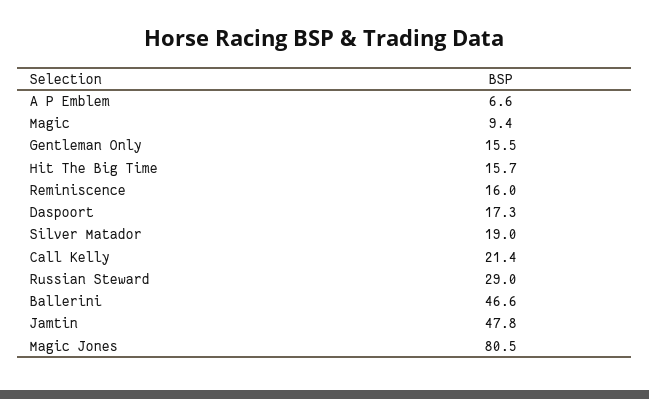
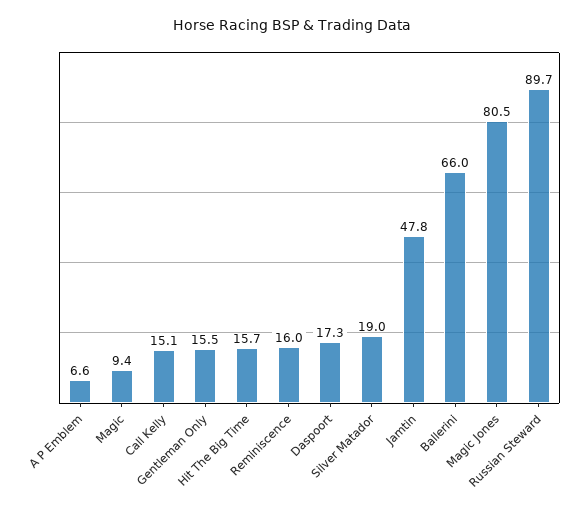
  {
    "A P Emblem": 6.6,
    "Magic": 9.4,
    "Gentleman Only": 15.5,
    "Hit The Big Time": 15.7,
    "Reminiscence": 16,
    "Daspoort": 17.3,
    "Silver Matador": 19,
-   "Call Kelly": 21.4,
+   "Call Kelly": 15.1,
-   "Russian Steward": 29,
+   "Russian Steward": 89.7,
-   "Ballerini": 46.6,
+   "Ballerini": 66,
    "Jamtin": 47.8,
    "Magic Jones": 80.5
  }

